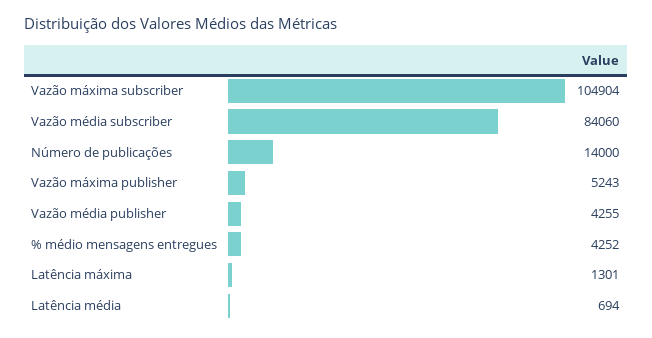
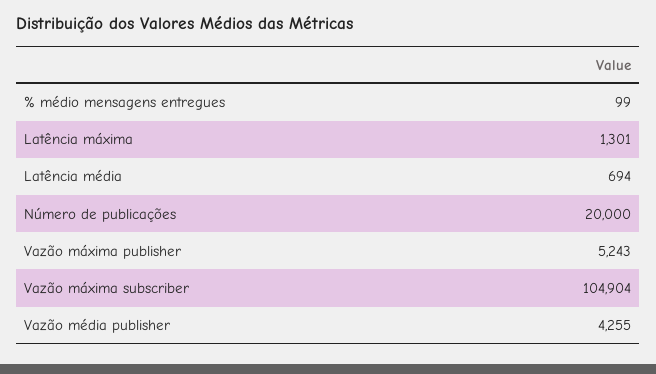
  {
    "Vazão máxima subscriber": 104904,
-   "Vazão média subscriber": 84060,
-   "Número de publicações": 14000,
+   "Número de publicações": 20000,
    "Vazão máxima publisher": 5243,
    "Vazão média publisher": 4255,
-   "% médio mensagens entregues": 4252,
+   "% médio mensagens entregues": 99,
    "Latência máxima": 1301,
    "Latência média": 694
  }

